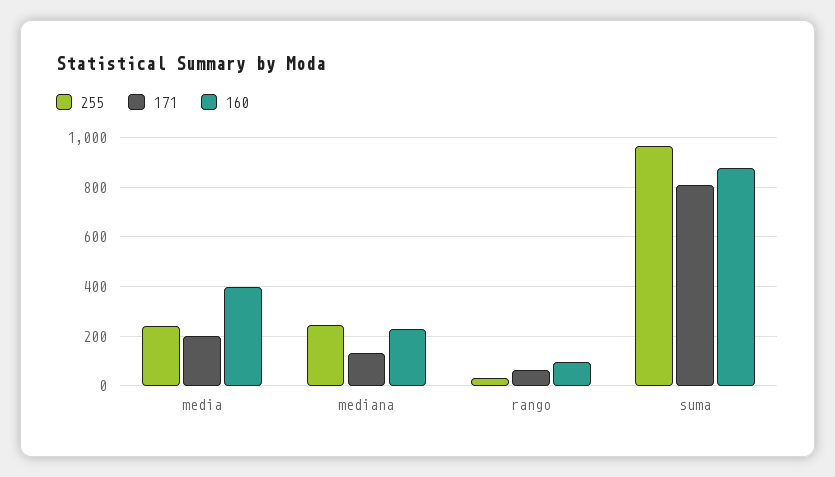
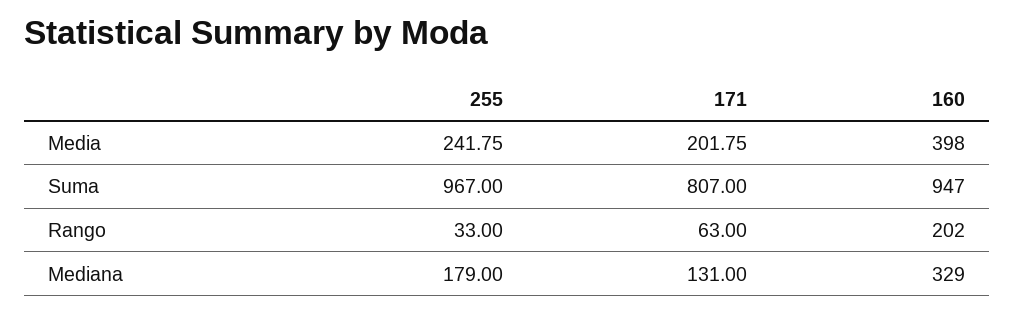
  {
    "255": {
      "media": 241.75,
-     "mediana": 250,
+     "mediana": 179,
      "rango": 33,
      "suma": 967
    },
    "171": {
      "media": 201.75,
      "mediana": 131,
      "rango": 63,
      "suma": 807
    },
    "160": {
      "media": 398,
-     "mediana": 225,
+     "mediana": 329,
-     "rango": 100,
+     "rango": 202,
-     "suma": 875
+     "suma": 947
    }
  }

